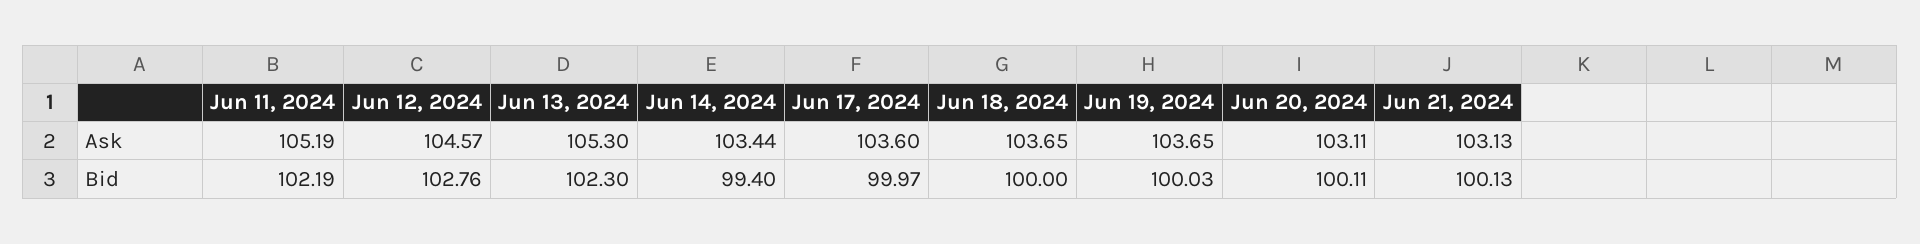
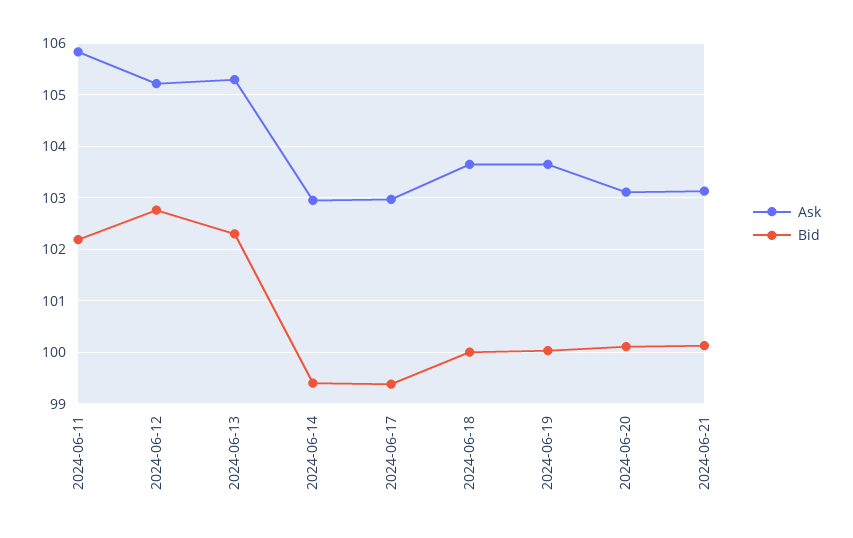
  {
    "Ask": {
-     "Jun 11, 2024": 105.19,
+     "Jun 11, 2024": 105.8,
-     "Jun 12, 2024": 104.57,
+     "Jun 12, 2024": 105.2,
      "Jun 13, 2024": 105.3,
-     "Jun 14, 2024": 103.44,
+     "Jun 14, 2024": 103,
-     "Jun 17, 2024": 103.6,
+     "Jun 17, 2024": 103,
      "Jun 18, 2024": 103.65,
      "Jun 19, 2024": 103.65,
      "Jun 20, 2024": 103.11,
      "Jun 21, 2024": 103.13
    },
    "Bid": {
      "Jun 11, 2024": 102.19,
      "Jun 12, 2024": 102.76,
      "Jun 13, 2024": 102.3,
      "Jun 14, 2024": 99.4,
-     "Jun 17, 2024": 99.97,
+     "Jun 17, 2024": 99.4,
      "Jun 18, 2024": 100,
      "Jun 19, 2024": 100.03,
      "Jun 20, 2024": 100.11,
      "Jun 21, 2024": 100.13
    }
  }

